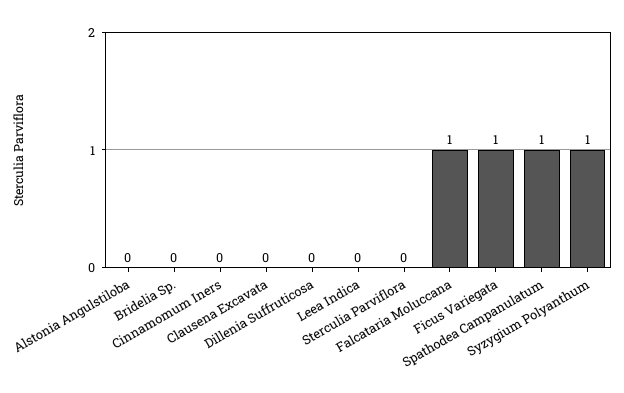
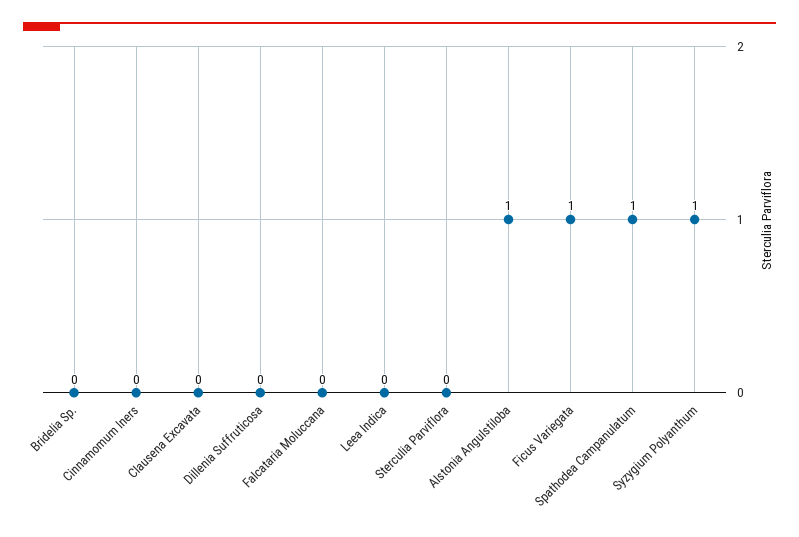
  {
-   "Alstonia Angulstiloba": 0,
+   "Alstonia Angulstiloba": 1,
    "Bridelia Sp.": 0,
    "Cinnamomum Iners": 0,
    "Clausena Excavata": 0,
    "Dillenia Suffruticosa": 0,
    "Leea Indica": 0,
    "Sterculia Parviflora": 0,
-   "Falcataria Moluccana": 1,
+   "Falcataria Moluccana": 0,
    "Ficus Variegata": 1,
    "Spathodea Campanulatum": 1,
    "Syzygium Polyanthum": 1
  }

